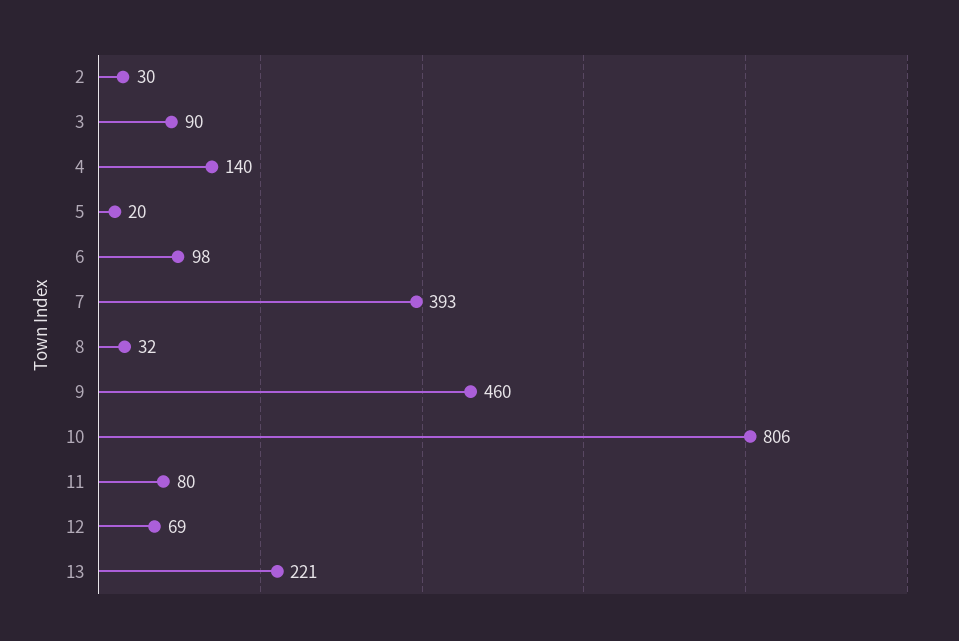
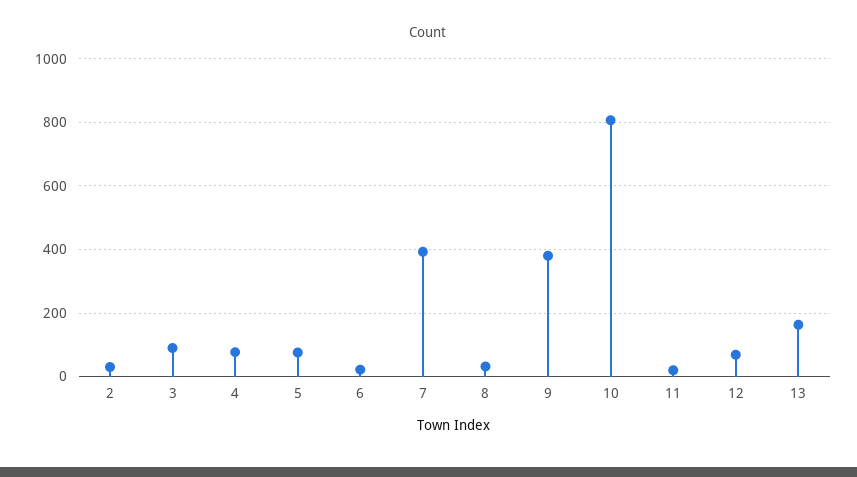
  {
    "2": 30,
    "3": 90,
-   "4": 140,
+   "4": 80,
-   "5": 20,
+   "5": 80,
-   "6": 98,
+   "6": 20,
    "7": 393,
    "8": 32,
-   "9": 460,
+   "9": 380,
    "10": 806,
-   "11": 80,
+   "11": 20,
    "12": 69,
-   "13": 221
+   "13": 160
  }

